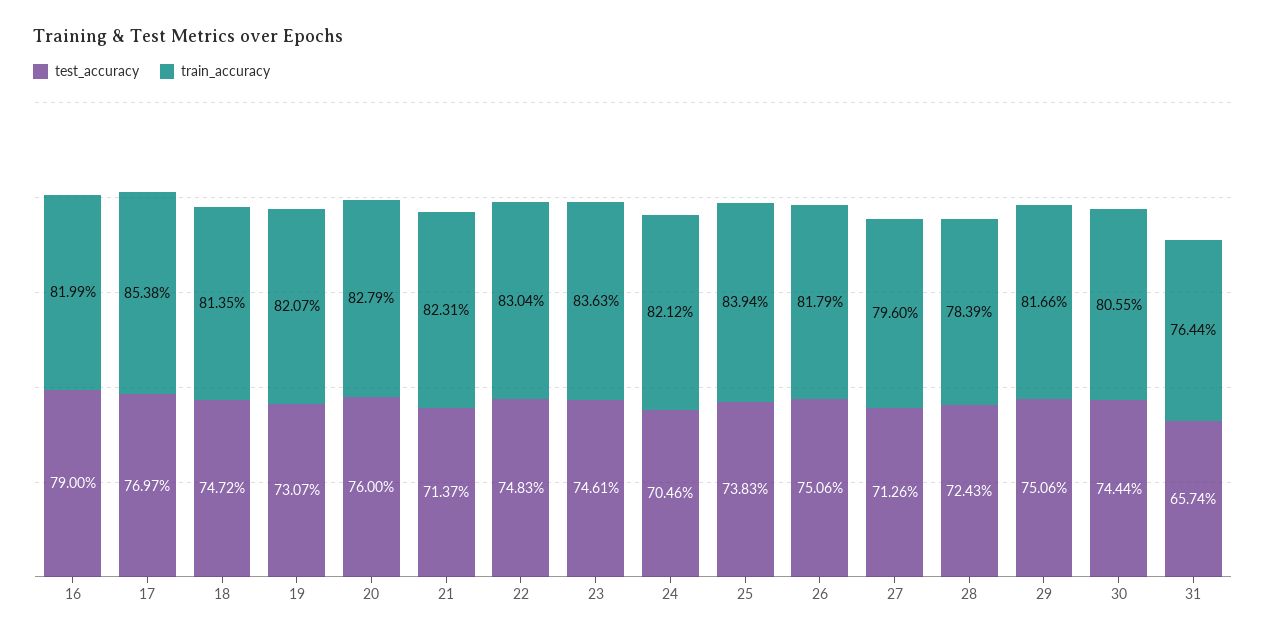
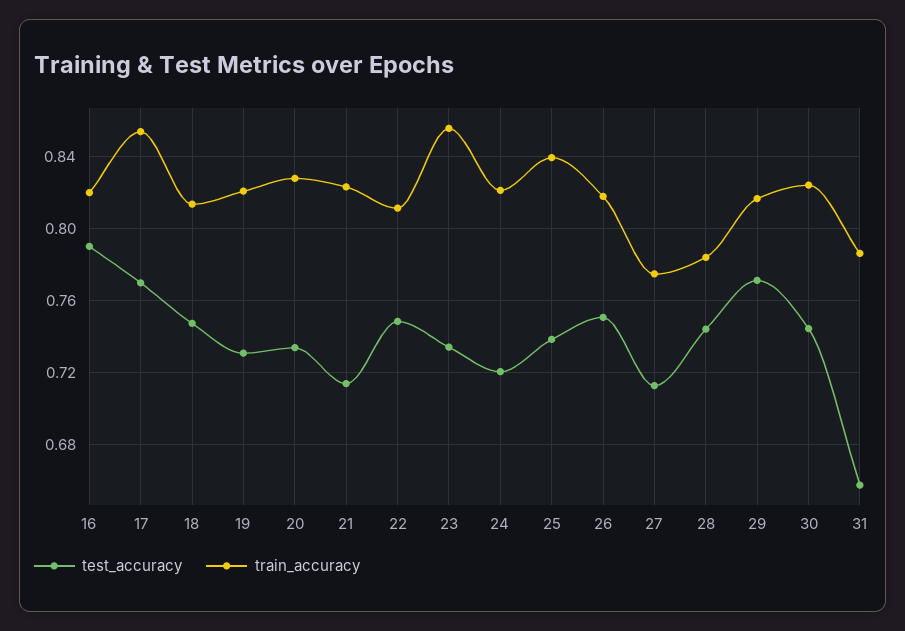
  {
    "test_accuracy": {
      "16": 0.79,
      "17": 0.7697,
      "18": 0.7472,
      "19": 0.7307,
-     "20": 0.76,
+     "20": 0.735,
      "21": 0.7137,
      "22": 0.7483,
-     "23": 0.7461,
+     "23": 0.735,
-     "24": 0.7046,
+     "24": 0.72,
      "25": 0.7383,
      "26": 0.7506,
      "27": 0.7126,
-     "28": 0.7243,
+     "28": 0.745,
-     "29": 0.7506,
+     "29": 0.77,
      "30": 0.7444,
      "31": 0.6574
    },
    "train_accuracy": {
      "16": 0.8199,
      "17": 0.8538,
      "18": 0.8135,
      "19": 0.8207,
      "20": 0.8279,
      "21": 0.8231,
-     "22": 0.8304,
+     "22": 0.81,
-     "23": 0.8363,
+     "23": 0.855,
      "24": 0.8212,
      "25": 0.8394,
      "26": 0.8179,
-     "27": 0.796,
+     "27": 0.775,
      "28": 0.7839,
      "29": 0.8166,
-     "30": 0.8055,
+     "30": 0.825,
-     "31": 0.7644
+     "31": 0.785
    }
  }

